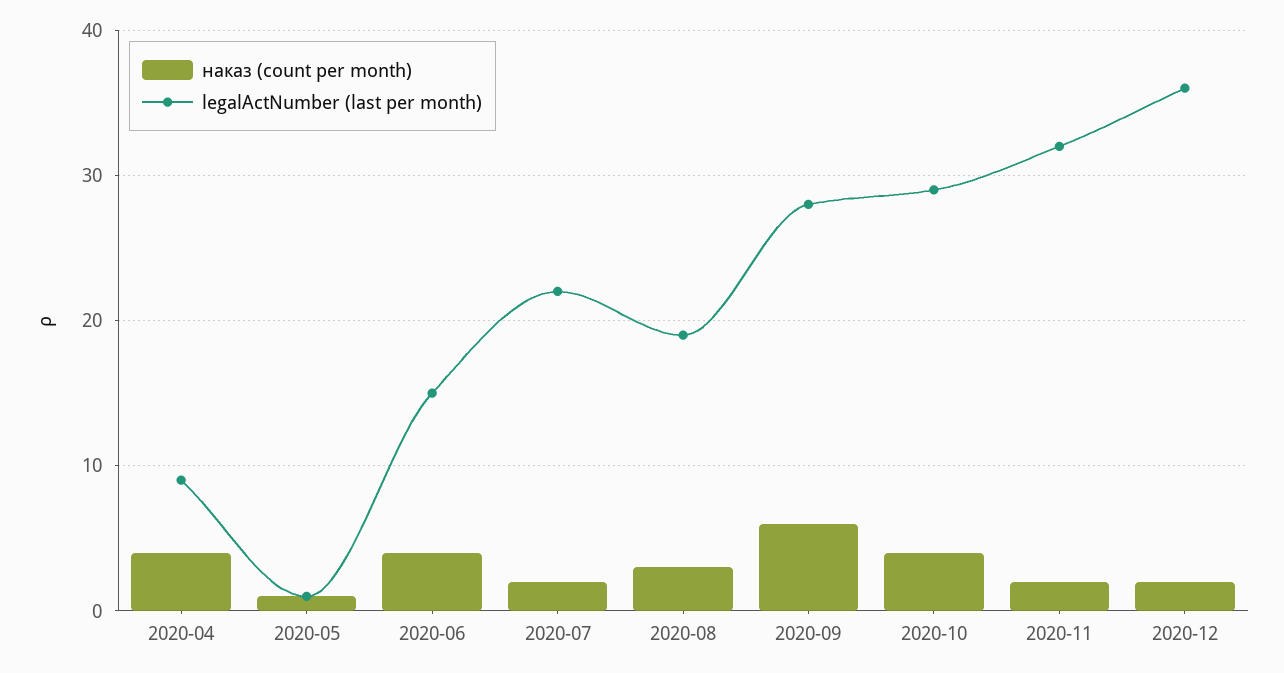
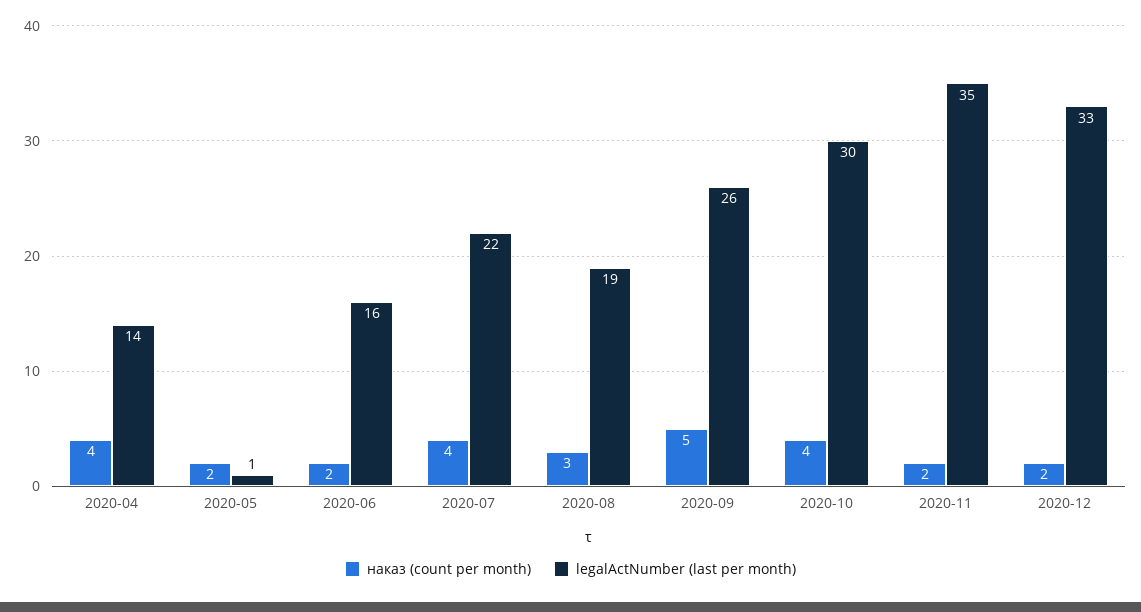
  {
    "наказ (count per month)": {
      "2020-04": 4,
-     "2020-05": 1,
+     "2020-05": 2,
-     "2020-06": 4,
+     "2020-06": 2,
-     "2020-07": 2,
+     "2020-07": 4,
      "2020-08": 3,
-     "2020-09": 6,
+     "2020-09": 5,
      "2020-10": 4,
      "2020-11": 2,
      "2020-12": 2
    },
    "legalActNumber (last per month)": {
-     "2020-04": 9,
+     "2020-04": 14,
      "2020-05": 1,
-     "2020-06": 15,
+     "2020-06": 16,
      "2020-07": 22,
      "2020-08": 19,
-     "2020-09": 28,
+     "2020-09": 26,
-     "2020-10": 29,
+     "2020-10": 30,
-     "2020-11": 32,
+     "2020-11": 35,
-     "2020-12": 36
+     "2020-12": 33
    }
  }

